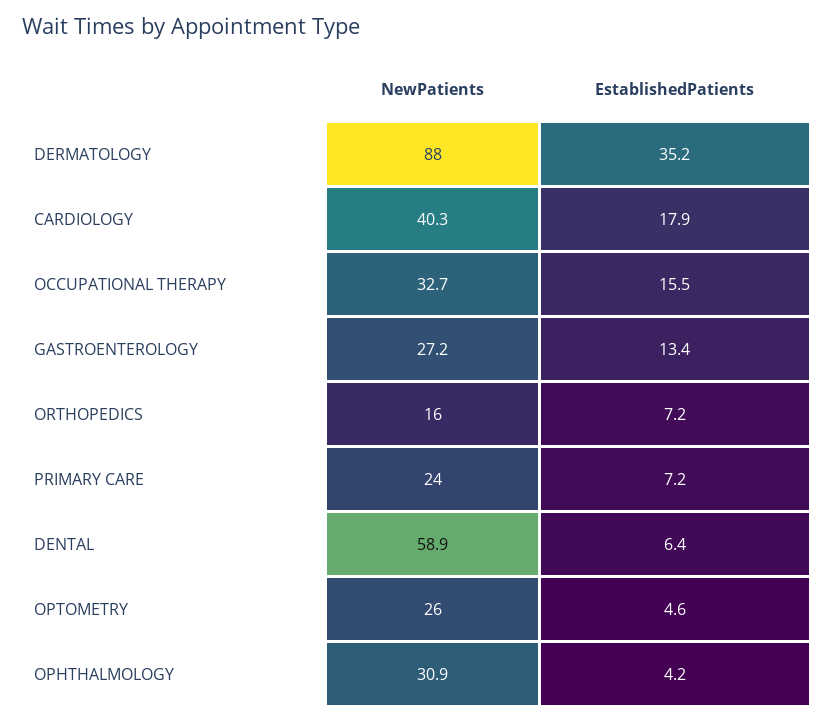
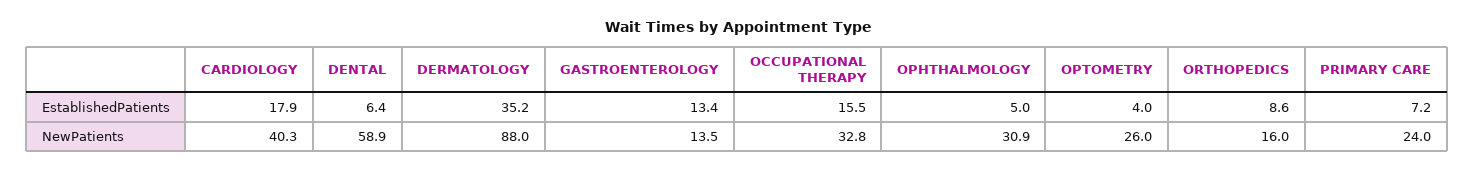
  {
    "NewPatients": {
      "DERMATOLOGY": 88,
      "CARDIOLOGY": 40.3,
-     "OCCUPATIONAL THERAPY": 32.7,
+     "OCCUPATIONAL THERAPY": 32.8,
-     "GASTROENTEROLOGY": 27.2,
+     "GASTROENTEROLOGY": 13.5,
      "ORTHOPEDICS": 16,
      "PRIMARY CARE": 24,
      "DENTAL": 58.9,
      "OPTOMETRY": 26,
      "OPHTHALMOLOGY": 30.9
    },
    "EstablishedPatients": {
      "DERMATOLOGY": 35.2,
      "CARDIOLOGY": 17.9,
      "OCCUPATIONAL THERAPY": 15.5,
      "GASTROENTEROLOGY": 13.4,
-     "ORTHOPEDICS": 7.2,
+     "ORTHOPEDICS": 8.6,
      "PRIMARY CARE": 7.2,
      "DENTAL": 6.4,
-     "OPTOMETRY": 4.6,
+     "OPTOMETRY": 4,
-     "OPHTHALMOLOGY": 4.2
+     "OPHTHALMOLOGY": 5
    }
  }

